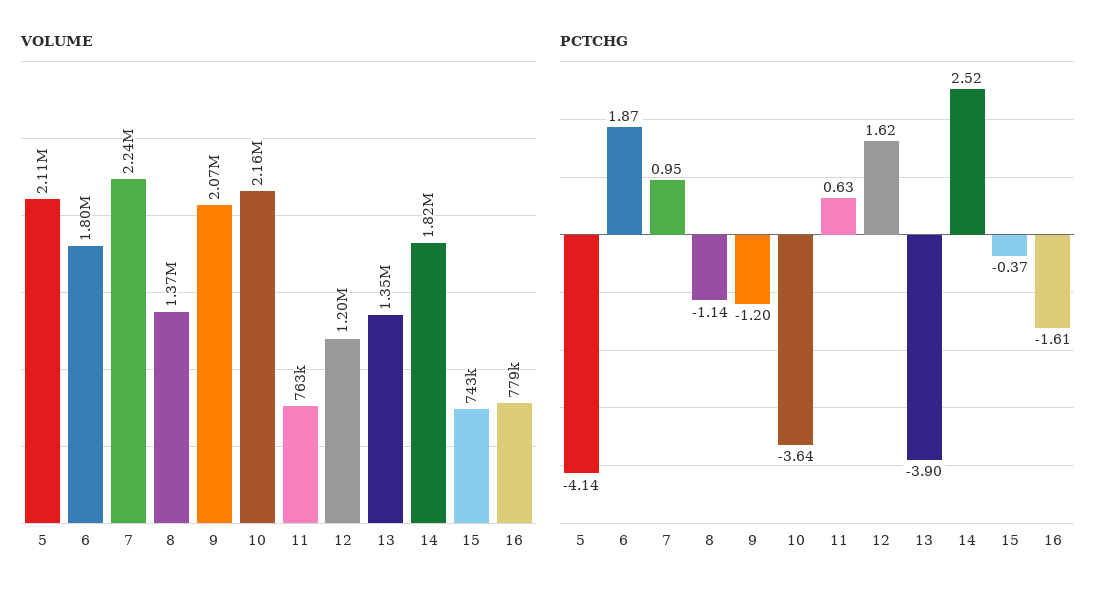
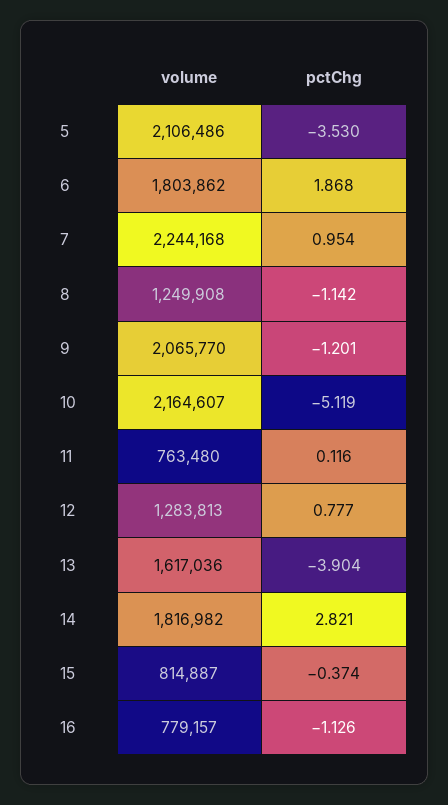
  {
    "VOLUME": {
      "5": 2106486,
      "6": 1803862,
      "7": 2244168,
-     "8": 1370000,
+     "8": 1249908,
      "9": 2065770,
      "10": 2164607,
      "11": 763480,
-     "12": 1200000,
+     "12": 1283813,
-     "13": 1350000,
+     "13": 1617036,
      "14": 1816982,
-     "15": 743000,
+     "15": 814887,
      "16": 779157
    },
    "PCTCHG": {
-     "5": -4.14,
+     "5": -3.53,
      "6": 1.868,
      "7": 0.954,
      "8": -1.142,
      "9": -1.201,
-     "10": -3.64,
+     "10": -5.119,
-     "11": 0.63,
+     "11": 0.116,
-     "12": 1.62,
+     "12": 0.777,
      "13": -3.904,
-     "14": 2.52,
+     "14": 2.821,
      "15": -0.374,
-     "16": -1.61
+     "16": -1.126
    }
  }

